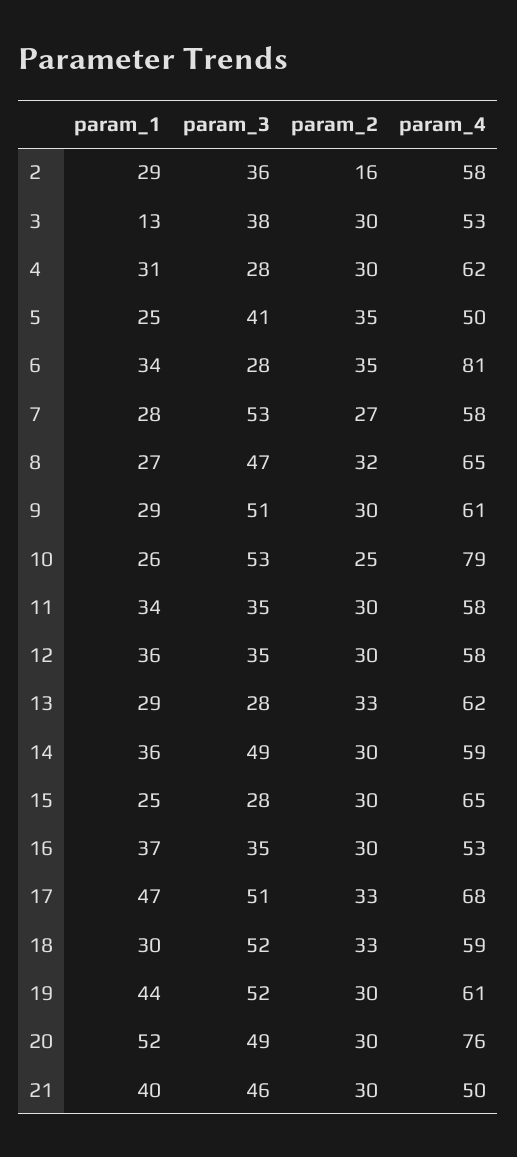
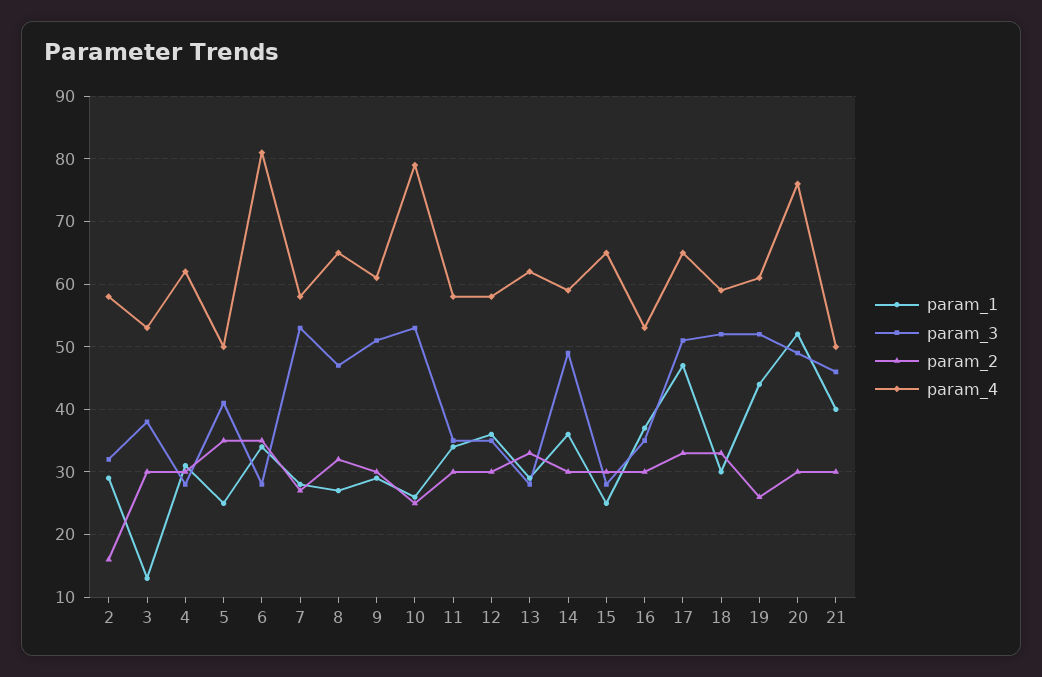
  {
    "param_1": {
      "2": 29,
      "3": 13,
      "4": 31,
      "5": 25,
      "6": 34,
      "7": 28,
      "8": 27,
      "9": 29,
      "10": 26,
      "11": 34,
      "12": 36,
      "13": 29,
      "14": 36,
      "15": 25,
      "16": 37,
      "17": 47,
      "18": 30,
      "19": 44,
      "20": 52,
      "21": 40
    },
    "param_3": {
-     "2": 36,
+     "2": 32,
      "3": 38,
      "4": 28,
      "5": 41,
      "6": 28,
      "7": 53,
      "8": 47,
      "9": 51,
      "10": 53,
      "11": 35,
      "12": 35,
      "13": 28,
      "14": 49,
      "15": 28,
      "16": 35,
      "17": 51,
      "18": 52,
      "19": 52,
      "20": 49,
      "21": 46
    },
    "param_2": {
      "2": 16,
      "3": 30,
      "4": 30,
      "5": 35,
      "6": 35,
      "7": 27,
      "8": 32,
      "9": 30,
      "10": 25,
      "11": 30,
      "12": 30,
      "13": 33,
      "14": 30,
      "15": 30,
      "16": 30,
      "17": 33,
      "18": 33,
-     "19": 30,
+     "19": 26,
      "20": 30,
      "21": 30
    },
    "param_4": {
      "2": 58,
      "3": 53,
      "4": 62,
      "5": 50,
      "6": 81,
      "7": 58,
      "8": 65,
      "9": 61,
      "10": 79,
      "11": 58,
      "12": 58,
      "13": 62,
      "14": 59,
      "15": 65,
      "16": 53,
-     "17": 68,
+     "17": 65,
      "18": 59,
      "19": 61,
      "20": 76,
      "21": 50
    }
  }

